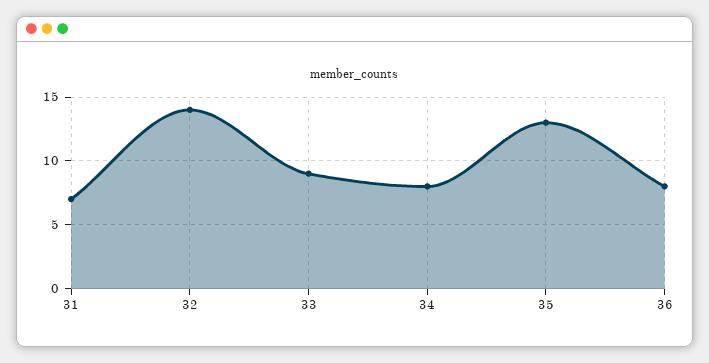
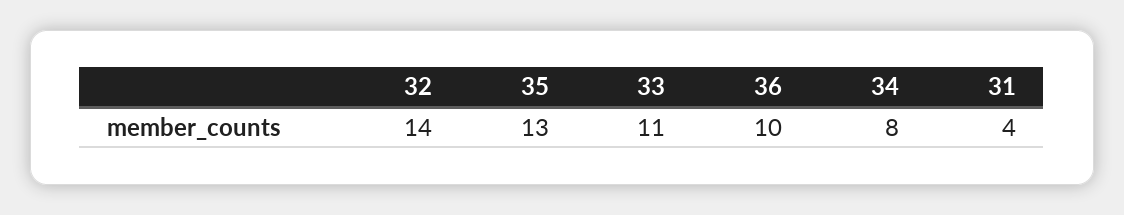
  {
-   "31": 7,
+   "31": 4,
    "32": 14,
-   "33": 9,
+   "33": 11,
    "34": 8,
    "35": 13,
-   "36": 8
+   "36": 10
  }

